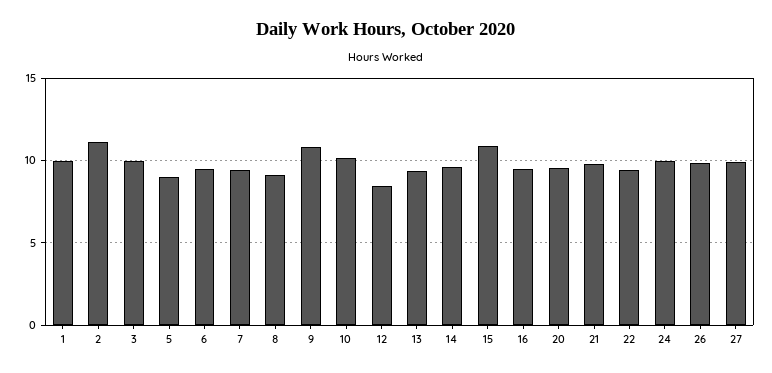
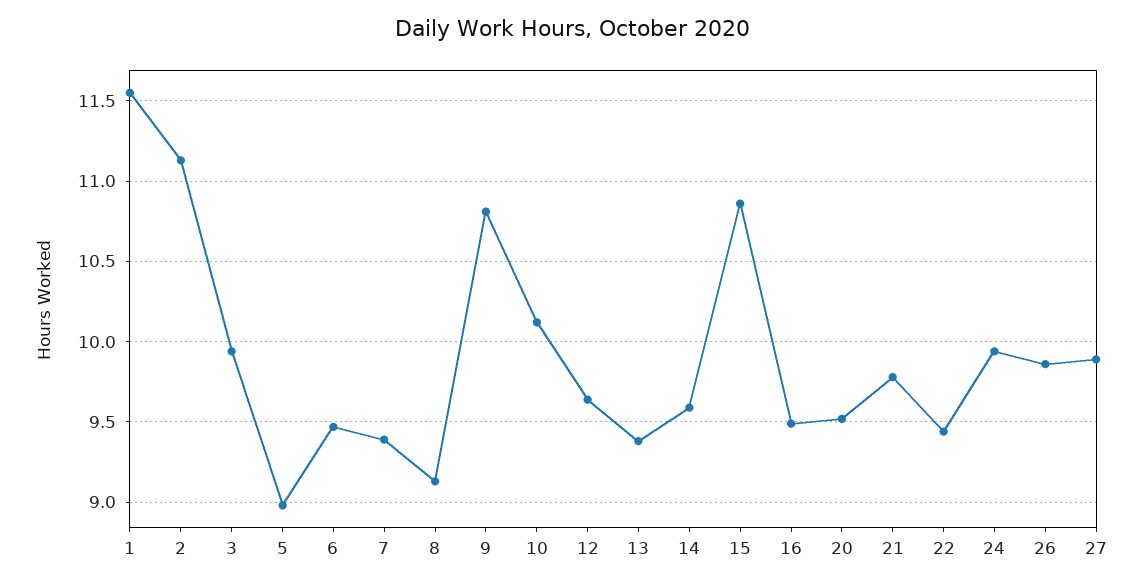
  {
-   "1": 10,
+   "1": 11.55,
    "2": 11.15,
    "3": 9.95,
    "5": 9,
    "6": 9.45,
    "7": 9.4,
    "8": 9.15,
    "9": 10.8,
    "10": 10.1,
-   "12": 8.5,
+   "12": 9.65,
    "13": 9.4,
    "14": 9.6,
    "15": 10.85,
    "16": 9.5,
    "20": 9.5,
    "21": 9.8,
    "22": 9.45,
    "24": 9.95,
    "26": 9.85,
    "27": 9.9
  }

